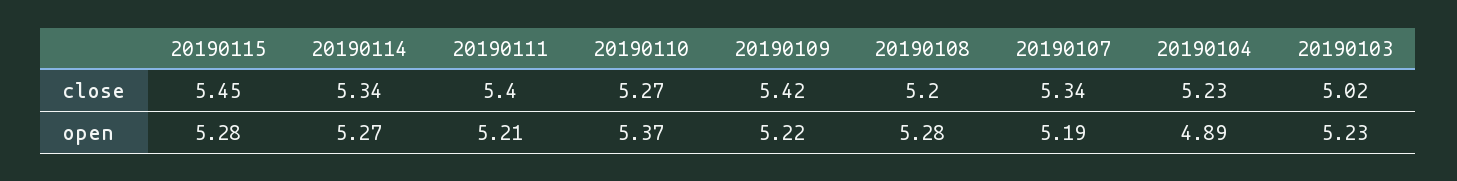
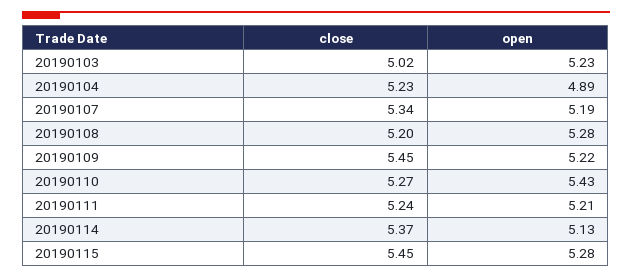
  {
    "20190115": {
      "close": 5.45,
      "open": 5.28
    },
    "20190114": {
-     "close": 5.34,
+     "close": 5.37,
-     "open": 5.27
+     "open": 5.13
    },
    "20190111": {
-     "close": 5.4,
+     "close": 5.24,
      "open": 5.21
    },
    "20190110": {
      "close": 5.27,
-     "open": 5.37
+     "open": 5.43
    },
    "20190109": {
-     "close": 5.42,
+     "close": 5.45,
      "open": 5.22
    },
    "20190108": {
      "close": 5.2,
      "open": 5.28
    },
    "20190107": {
      "close": 5.34,
      "open": 5.19
    },
    "20190104": {
      "close": 5.23,
      "open": 4.89
    },
    "20190103": {
      "close": 5.02,
      "open": 5.23
    }
  }

